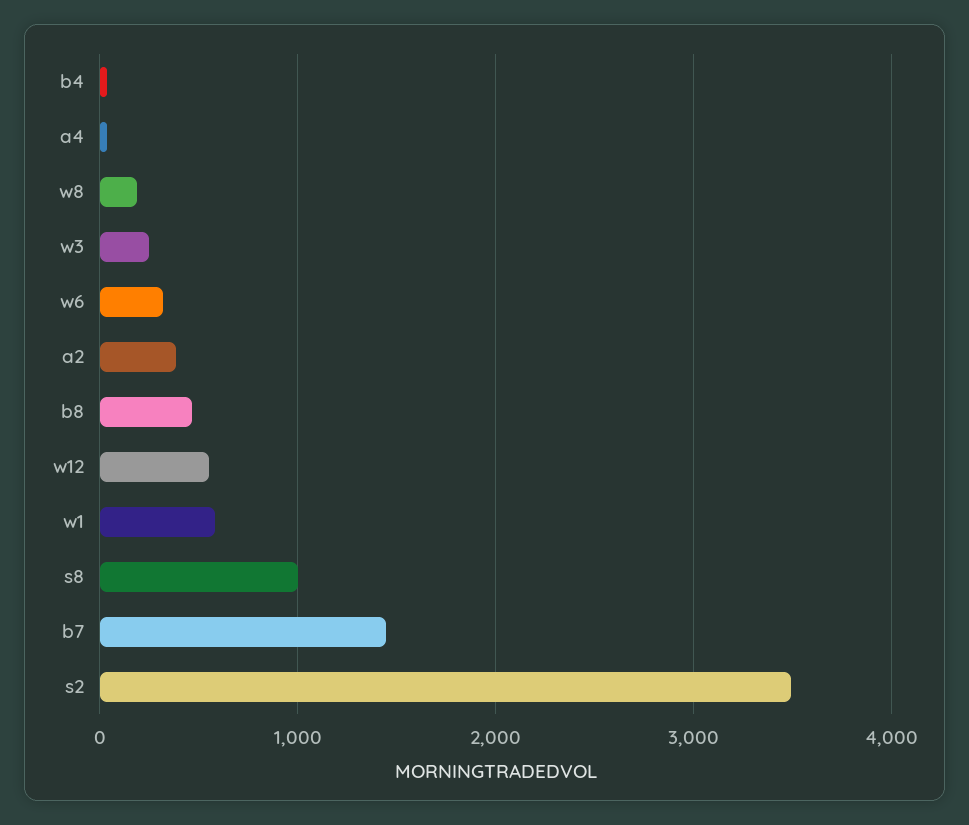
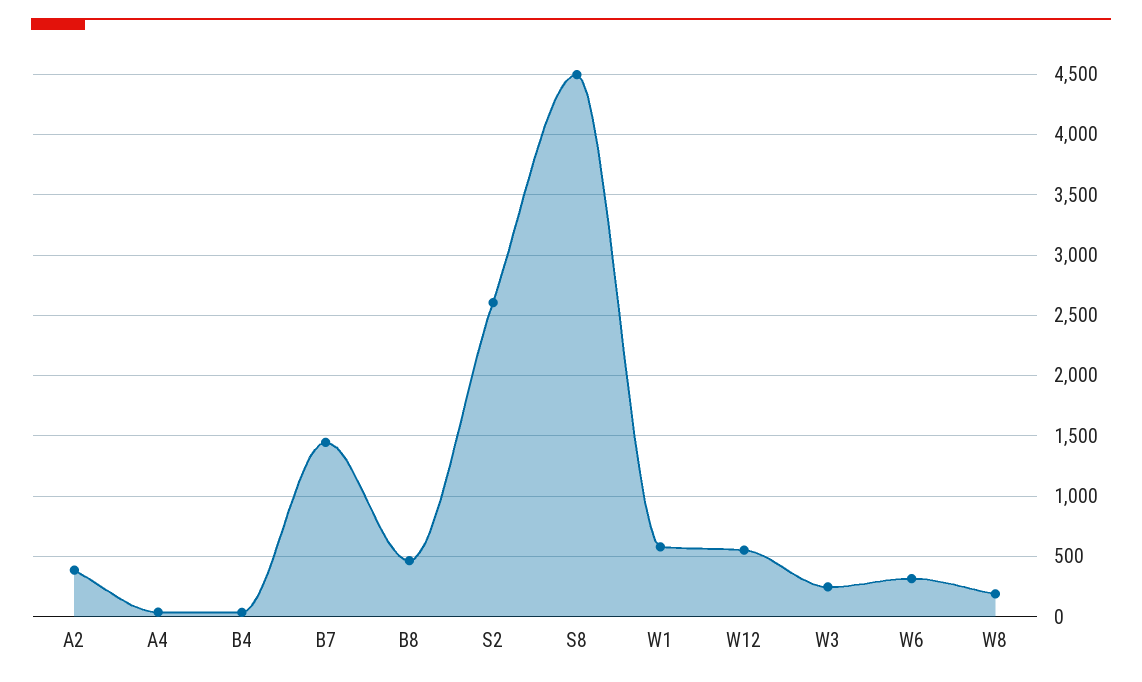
  {
    "b4": 50,
    "a4": 50,
    "w8": 200,
    "w3": 250,
    "w6": 300,
    "a2": 400,
    "b8": 450,
    "w12": 550,
    "w1": 600,
-   "s8": 1000,
+   "s8": 4500,
    "b7": 1450,
-   "s2": 3500
+   "s2": 2600
  }

